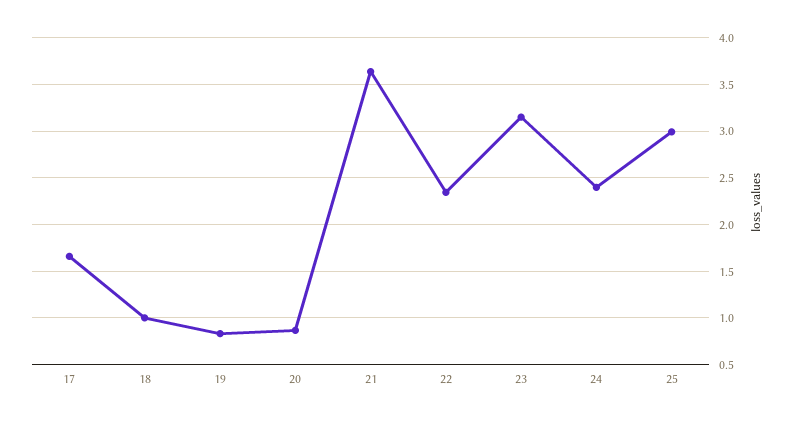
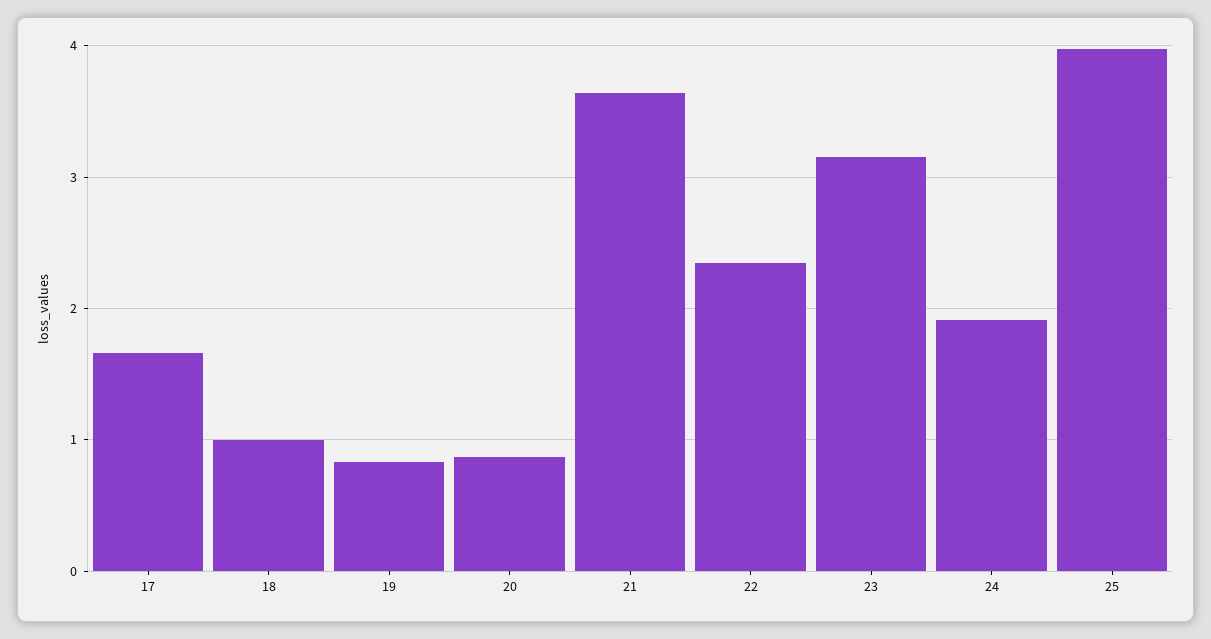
  {
    "17": 1.7,
    "18": 1,
    "19": 0.8,
    "20": 0.9,
    "21": 3.6,
    "22": 2.3,
    "23": 3.2,
-   "24": 2.4,
+   "24": 1.9,
-   "25": 3
+   "25": 4
  }

